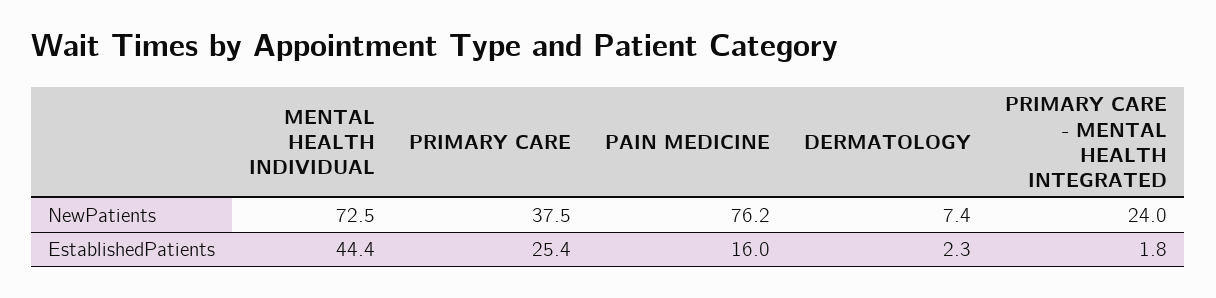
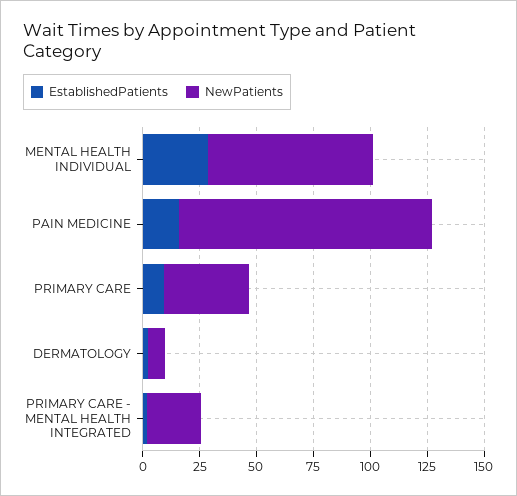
  {
    "NewPatients": {
      "MENTAL HEALTH INDIVIDUAL": 72.5,
      "PRIMARY CARE": 37.5,
-     "PAIN MEDICINE": 76.2,
+     "PAIN MEDICINE": 110,
      "DERMATOLOGY": 7.4,
      "PRIMARY CARE - MENTAL HEALTH INTEGRATED": 24
    },
    "EstablishedPatients": {
-     "MENTAL HEALTH INDIVIDUAL": 44.4,
+     "MENTAL HEALTH INDIVIDUAL": 30,
-     "PRIMARY CARE": 25.4,
+     "PRIMARY CARE": 10,
      "PAIN MEDICINE": 16,
      "DERMATOLOGY": 2.3,
      "PRIMARY CARE - MENTAL HEALTH INTEGRATED": 1.8
    }
  }

